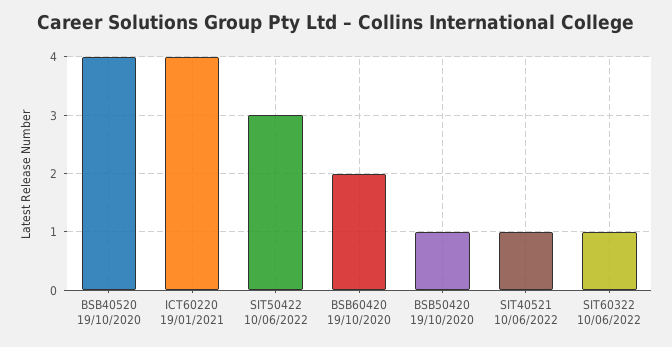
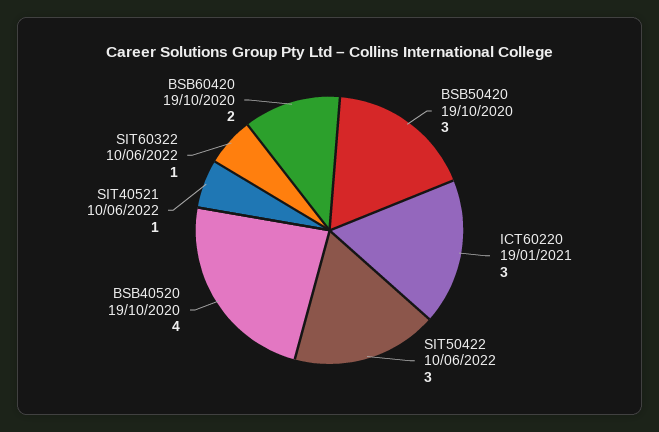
  {
    "BSB40520 19/10/2020": 4,
-   "ICT60220 19/01/2021": 4,
+   "ICT60220 19/01/2021": 3,
    "SIT50422 10/06/2022": 3,
    "BSB60420 19/10/2020": 2,
-   "BSB50420 19/10/2020": 1,
+   "BSB50420 19/10/2020": 3,
    "SIT40521 10/06/2022": 1,
    "SIT60322 10/06/2022": 1
  }

